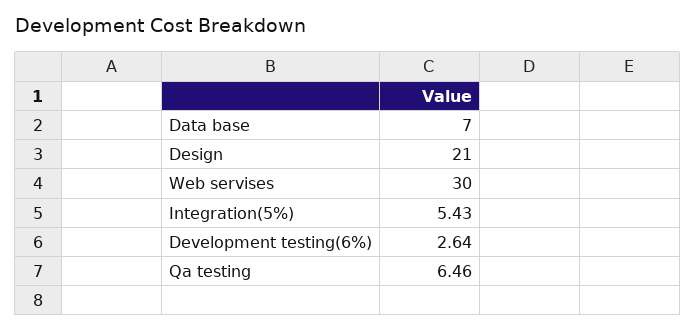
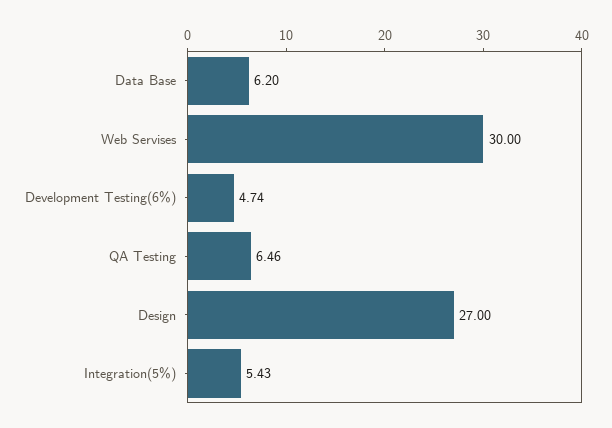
  {
-   "Data base": 7,
+   "Data base": 6.2,
-   "Design": 21,
+   "Design": 27,
    "Web servises": 30,
    "Integration(5%)": 5.43,
-   "Development testing(6%)": 2.64,
+   "Development testing(6%)": 4.74,
    "Qa testing": 6.46
  }

